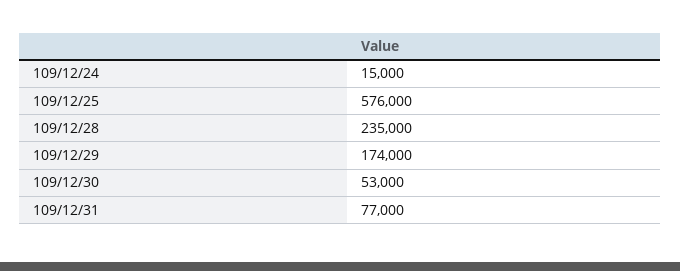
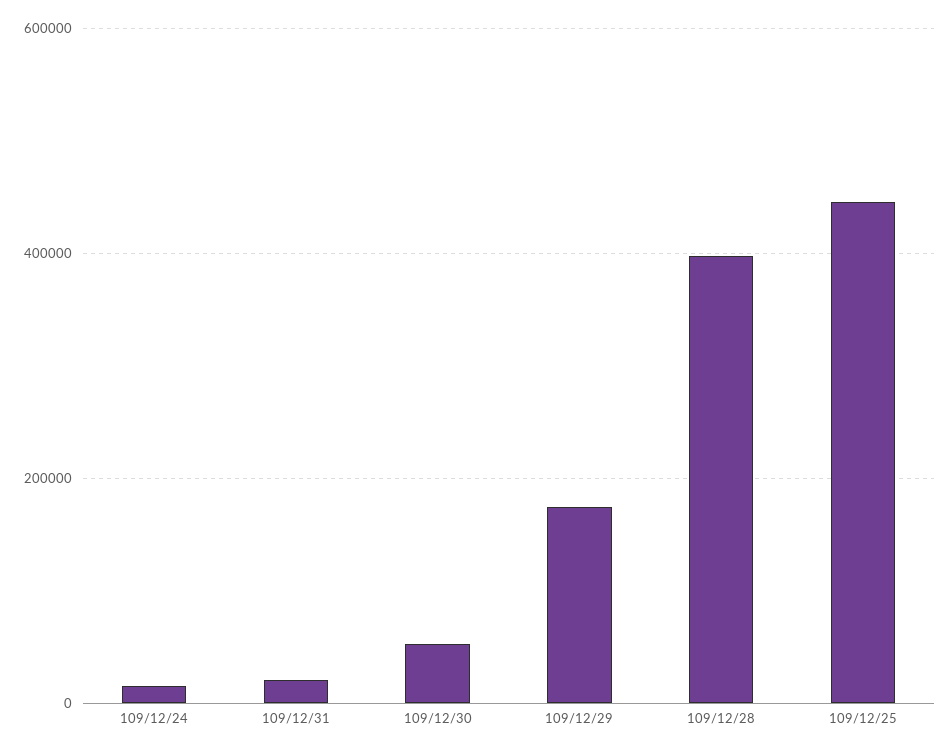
  {
    "109/12/24": 15000,
-   "109/12/25": 576000,
+   "109/12/25": 440000,
-   "109/12/28": 235000,
+   "109/12/28": 400000,
    "109/12/29": 174000,
    "109/12/30": 53000,
-   "109/12/31": 77000
+   "109/12/31": 20000
  }

